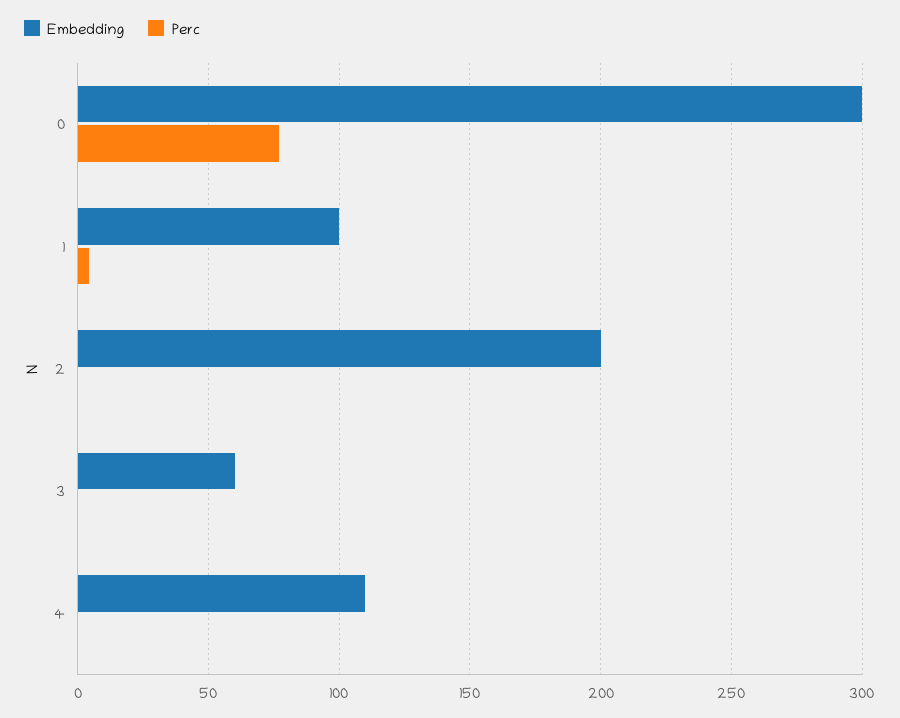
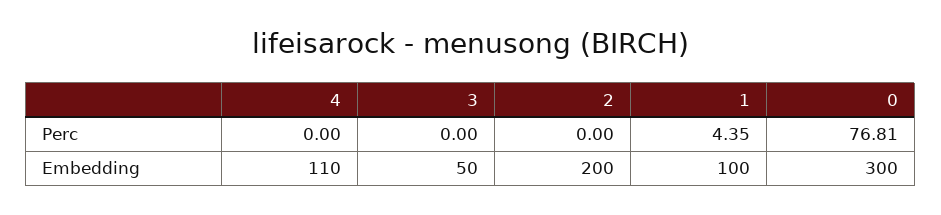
  {
    "Embedding": {
      "0": 300,
      "1": 100,
      "2": 200,
-     "3": 60,
+     "3": 50,
      "4": 110
    },
    "Perc": {
      "0": 76.81,
      "1": 4.35,
      "2": 0,
      "3": 0,
      "4": 0
    }
  }

